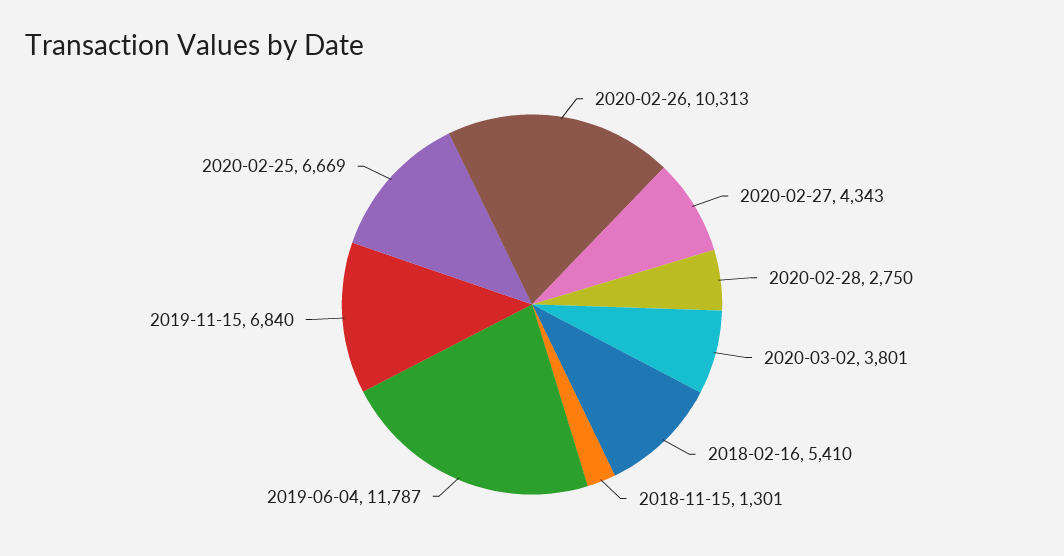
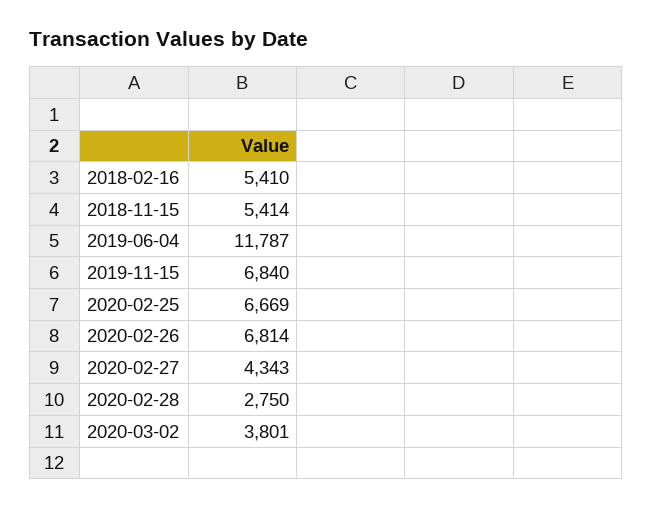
  {
-   "2020-02-26": 10313,
+   "2020-02-26": 6814,
    "2020-02-27": 4343,
    "2020-02-28": 2750,
    "2020-03-02": 3801,
    "2018-02-16": 5410,
-   "2018-11-15": 1301,
+   "2018-11-15": 5414,
    "2019-06-04": 11787,
    "2019-11-15": 6840,
    "2020-02-25": 6669
  }

